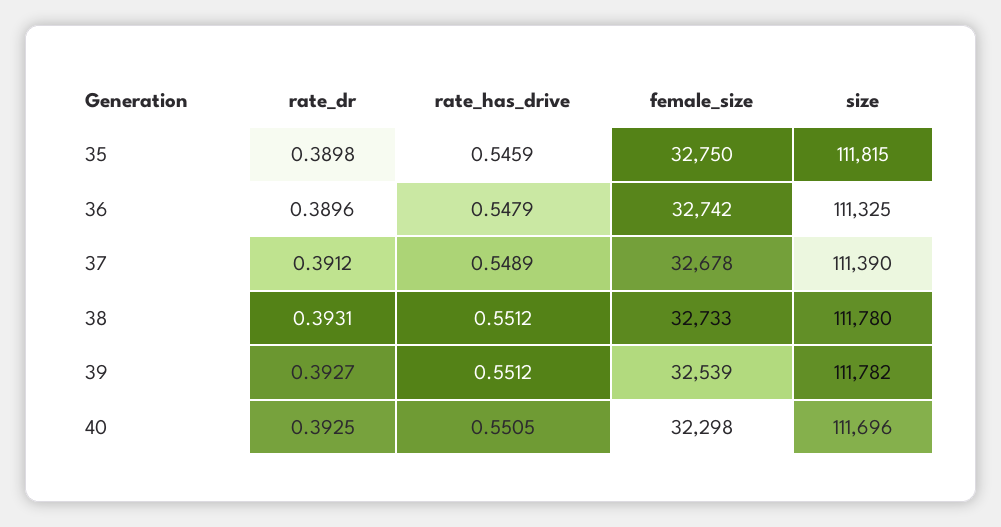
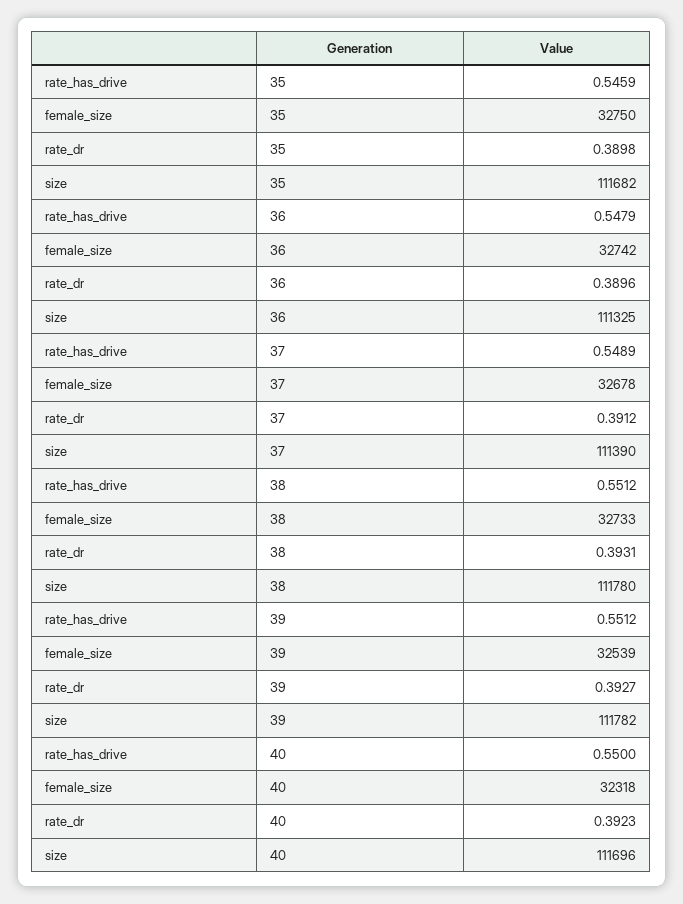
  {
    "rate_dr": {
      "35": 0.3898,
      "36": 0.3896,
      "37": 0.3912,
      "38": 0.3931,
      "39": 0.3927,
-     "40": 0.3925
+     "40": 0.3923
    },
    "rate_has_drive": {
      "35": 0.5459,
      "36": 0.5479,
      "37": 0.5489,
      "38": 0.5512,
      "39": 0.5512,
-     "40": 0.5505
+     "40": 0.55
    },
    "female_size": {
      "35": 32750,
      "36": 32742,
      "37": 32678,
      "38": 32733,
      "39": 32539,
-     "40": 32298
+     "40": 32318
    },
    "size": {
-     "35": 111815,
+     "35": 111682,
      "36": 111325,
      "37": 111390,
      "38": 111780,
      "39": 111782,
      "40": 111696
    }
  }

